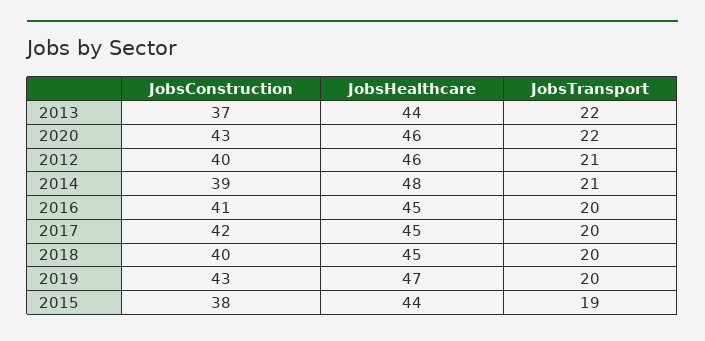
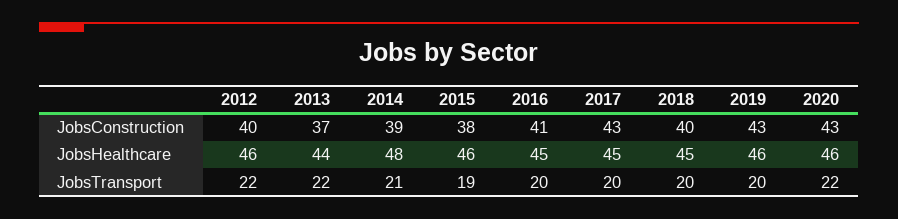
  {
    "JobsConstruction": {
      "2013": 37,
      "2020": 43,
      "2012": 40,
      "2014": 39,
      "2016": 41,
-     "2017": 42,
+     "2017": 43,
      "2018": 40,
      "2019": 43,
      "2015": 38
    },
    "JobsHealthcare": {
      "2013": 44,
      "2020": 46,
      "2012": 46,
      "2014": 48,
      "2016": 45,
      "2017": 45,
      "2018": 45,
-     "2019": 47,
+     "2019": 46,
-     "2015": 44
+     "2015": 46
    },
    "JobsTransport": {
      "2013": 22,
      "2020": 22,
-     "2012": 21,
+     "2012": 22,
      "2014": 21,
      "2016": 20,
      "2017": 20,
      "2018": 20,
      "2019": 20,
      "2015": 19
    }
  }

